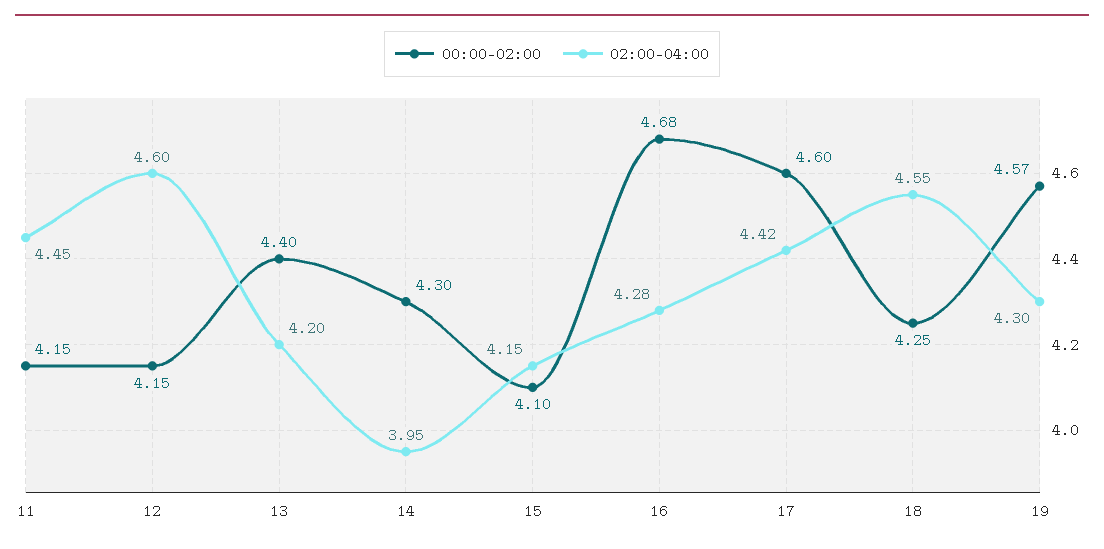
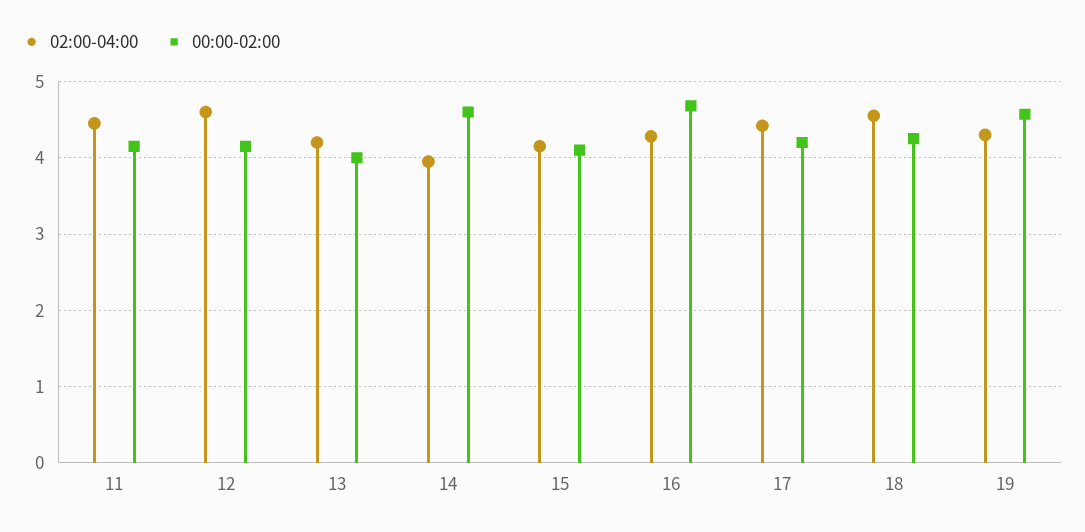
  {
    "00:00-02:00": {
      "11": 4.15,
      "12": 4.15,
-     "13": 4.4,
+     "13": 4,
-     "14": 4.3,
+     "14": 4.6,
      "15": 4.1,
      "16": 4.68,
-     "17": 4.6,
+     "17": 4.2,
      "18": 4.25,
      "19": 4.57
    },
    "02:00-04:00": {
      "11": 4.45,
      "12": 4.6,
      "13": 4.2,
      "14": 3.95,
      "15": 4.15,
      "16": 4.28,
      "17": 4.42,
      "18": 4.55,
      "19": 4.3
    }
  }

